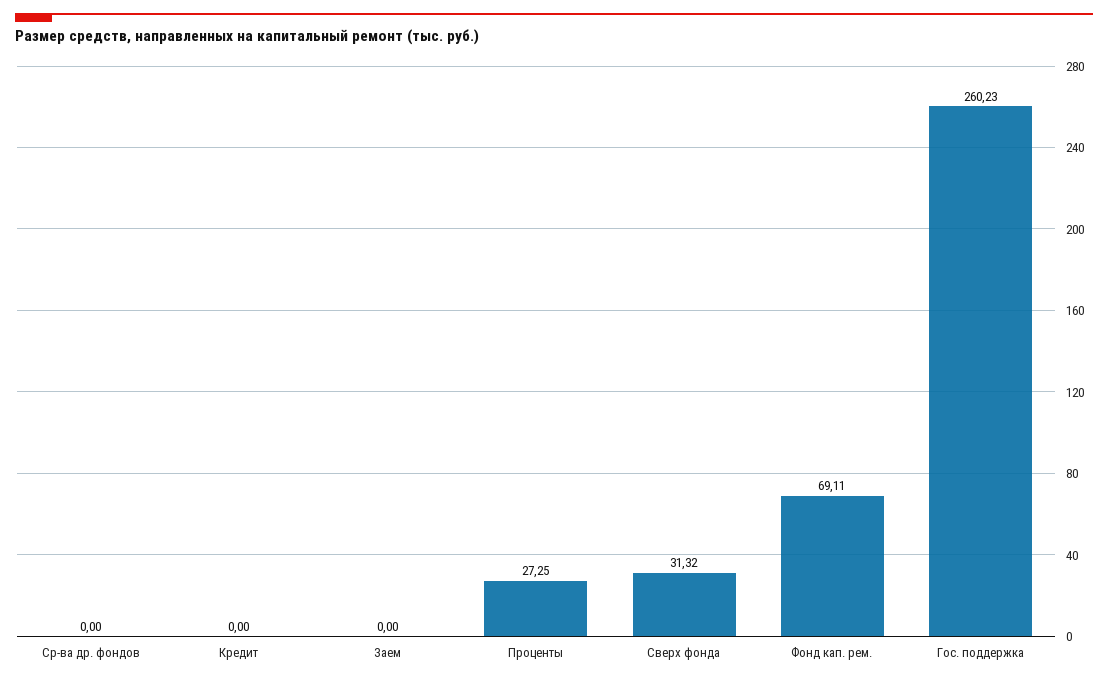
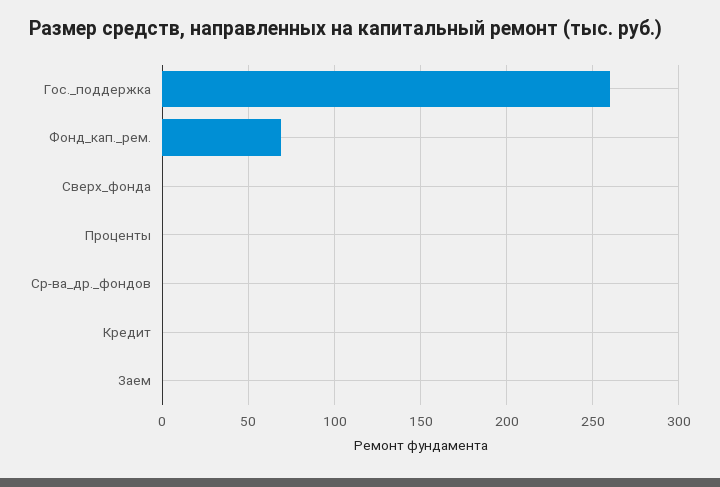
  {
    "Ср-ва др. фондов": 0,
    "Кредит": 0,
    "Заем": 0,
-   "Проценты": 27.25,
+   "Проценты": 0,
-   "Сверх фонда": 31.32,
+   "Сверх фонда": 0,
    "Фонд кап. рем.": 69.11,
    "Гос. поддержка": 260.23
  }

